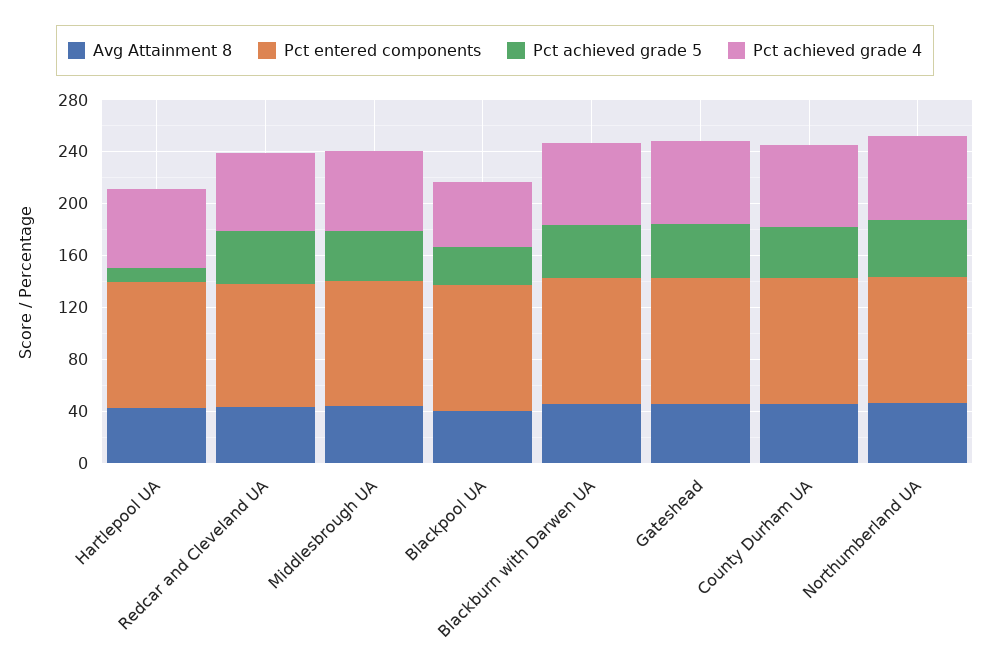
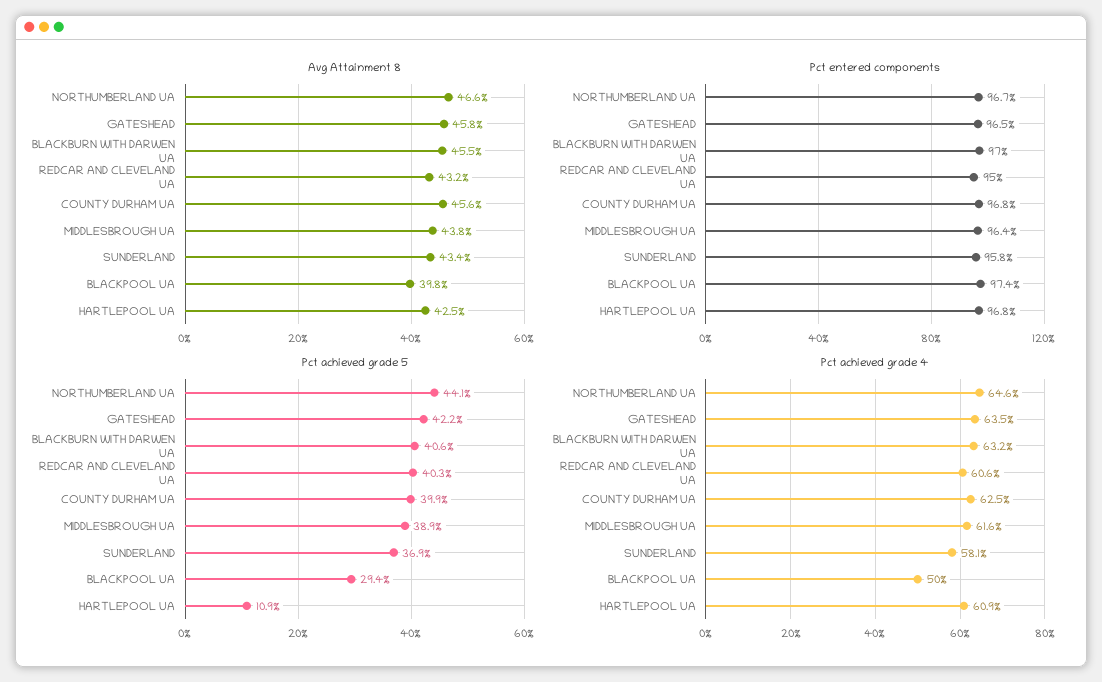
  {
    "Avg Attainment 8": {
      "Hartlepool UA": 42.5,
      "Redcar and Cleveland UA": 43.2,
      "Middlesbrough UA": 43.8,
      "Blackpool UA": 39.8,
      "Blackburn with Darwen UA": 45.5,
      "Gateshead": 45.8,
      "County Durham UA": 45.6,
-     "Northumberland UA": 46.6
+     "Northumberland UA": 46.6,
+     "SUNDERLAND": 43.4
    },
    "Pct entered components": {
      "Hartlepool UA": 96.8,
      "Redcar and Cleveland UA": 95,
      "Middlesbrough UA": 96.4,
      "Blackpool UA": 97.4,
      "Blackburn with Darwen UA": 97,
      "Gateshead": 96.5,
      "County Durham UA": 96.8,
-     "Northumberland UA": 96.7
+     "Northumberland UA": 96.7,
+     "SUNDERLAND": 95.8
    },
    "Pct achieved grade 5": {
      "Hartlepool UA": 10.9,
      "Redcar and Cleveland UA": 40.3,
      "Middlesbrough UA": 38.9,
      "Blackpool UA": 29.4,
      "Blackburn with Darwen UA": 40.6,
      "Gateshead": 42.2,
      "County Durham UA": 39.9,
-     "Northumberland UA": 44.1
+     "Northumberland UA": 44.1,
+     "SUNDERLAND": 36.9
    },
    "Pct achieved grade 4": {
      "Hartlepool UA": 60.9,
      "Redcar and Cleveland UA": 60.6,
      "Middlesbrough UA": 61.6,
      "Blackpool UA": 50,
      "Blackburn with Darwen UA": 63.2,
      "Gateshead": 63.5,
      "County Durham UA": 62.5,
-     "Northumberland UA": 64.6
+     "Northumberland UA": 64.6,
+     "SUNDERLAND": 58.1
    }
  }

